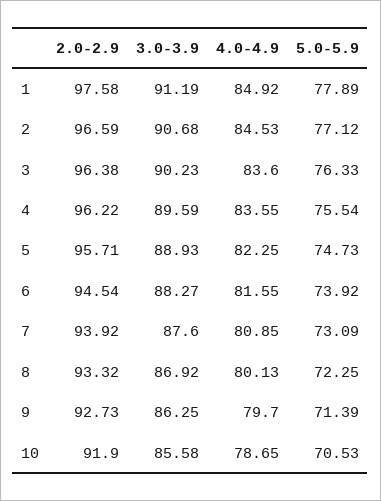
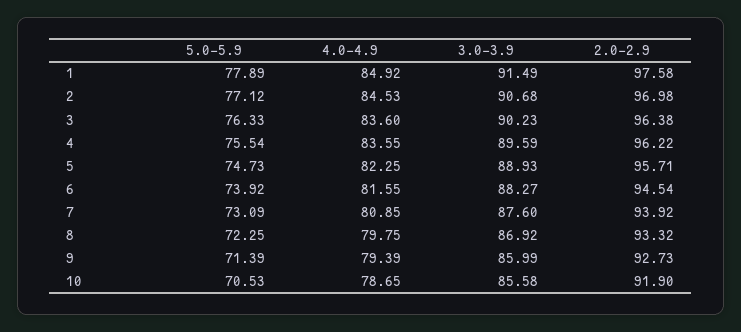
  {
    "2.0-2.9": {
      "1": 97.58,
-     "2": 96.59,
+     "2": 96.98,
      "3": 96.38,
      "4": 96.22,
      "5": 95.71,
      "6": 94.54,
      "7": 93.92,
      "8": 93.32,
      "9": 92.73,
      "10": 91.9
    },
    "3.0-3.9": {
-     "1": 91.19,
+     "1": 91.49,
      "2": 90.68,
      "3": 90.23,
      "4": 89.59,
      "5": 88.93,
      "6": 88.27,
      "7": 87.6,
      "8": 86.92,
-     "9": 86.25,
+     "9": 85.99,
      "10": 85.58
    },
    "4.0-4.9": {
      "1": 84.92,
      "2": 84.53,
      "3": 83.6,
      "4": 83.55,
      "5": 82.25,
      "6": 81.55,
      "7": 80.85,
-     "8": 80.13,
+     "8": 79.75,
-     "9": 79.7,
+     "9": 79.39,
      "10": 78.65
    },
    "5.0-5.9": {
      "1": 77.89,
      "2": 77.12,
      "3": 76.33,
      "4": 75.54,
      "5": 74.73,
      "6": 73.92,
      "7": 73.09,
      "8": 72.25,
      "9": 71.39,
      "10": 70.53
    }
  }

